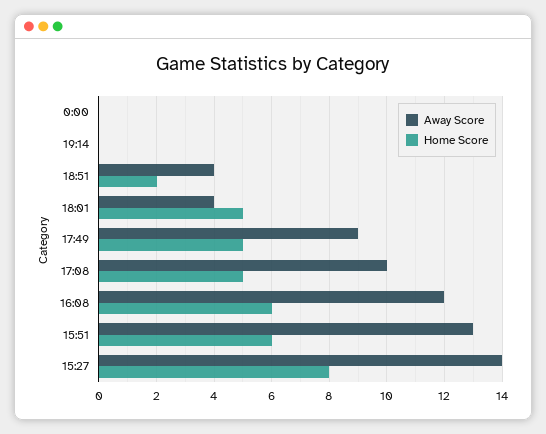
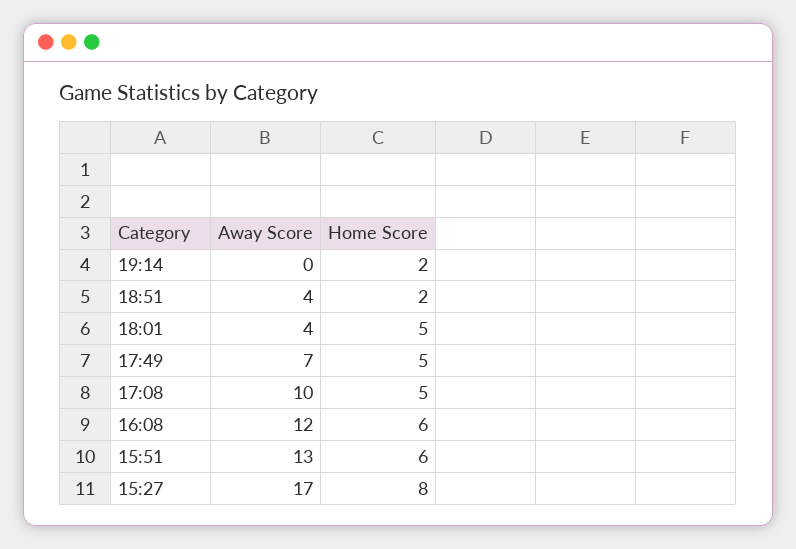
  {
    "Away Score": {
-     "0:00": 0,
      "19:14": 0,
      "18:51": 4,
      "18:01": 4,
-     "17:49": 9,
+     "17:49": 7,
      "17:08": 10,
      "16:08": 12,
      "15:51": 13,
-     "15:27": 14
+     "15:27": 17
    },
    "Home Score": {
-     "0:00": 0,
-     "19:14": 0,
+     "19:14": 2,
      "18:51": 2,
      "18:01": 5,
      "17:49": 5,
      "17:08": 5,
      "16:08": 6,
      "15:51": 6,
      "15:27": 8
    }
  }

